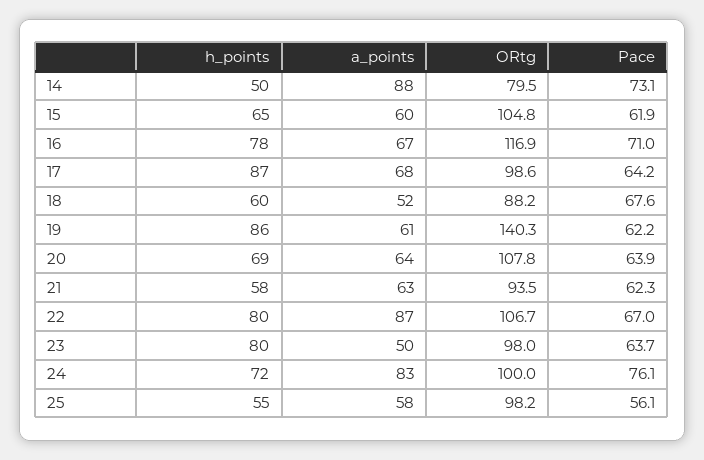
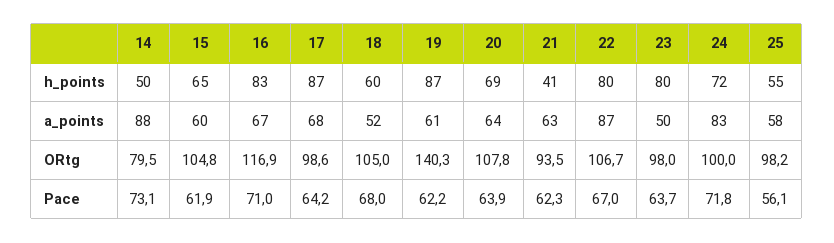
  {
    "h_points": {
      "14": 50,
      "15": 65,
-     "16": 78,
+     "16": 83,
      "17": 87,
      "18": 60,
-     "19": 86,
+     "19": 87,
      "20": 69,
-     "21": 58,
+     "21": 41,
      "22": 80,
      "23": 80,
      "24": 72,
      "25": 55
    },
    "a_points": {
      "14": 88,
      "15": 60,
      "16": 67,
      "17": 68,
      "18": 52,
      "19": 61,
      "20": 64,
      "21": 63,
      "22": 87,
      "23": 50,
      "24": 83,
      "25": 58
    },
    "ORtg": {
      "14": 79.5,
      "15": 104.8,
      "16": 116.9,
      "17": 98.6,
-     "18": 88.2,
+     "18": 105,
      "19": 140.3,
      "20": 107.8,
      "21": 93.5,
      "22": 106.7,
      "23": 98,
      "24": 100,
      "25": 98.2
    },
    "Pace": {
      "14": 73.1,
      "15": 61.9,
      "16": 71,
      "17": 64.2,
-     "18": 67.6,
+     "18": 68,
      "19": 62.2,
      "20": 63.9,
      "21": 62.3,
      "22": 67,
      "23": 63.7,
-     "24": 76.1,
+     "24": 71.8,
      "25": 56.1
    }
  }

